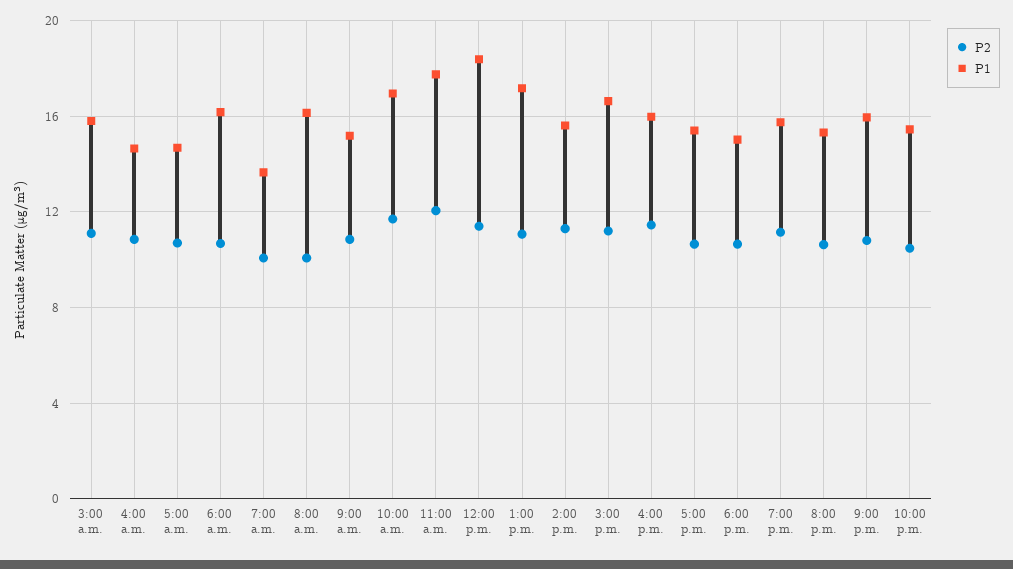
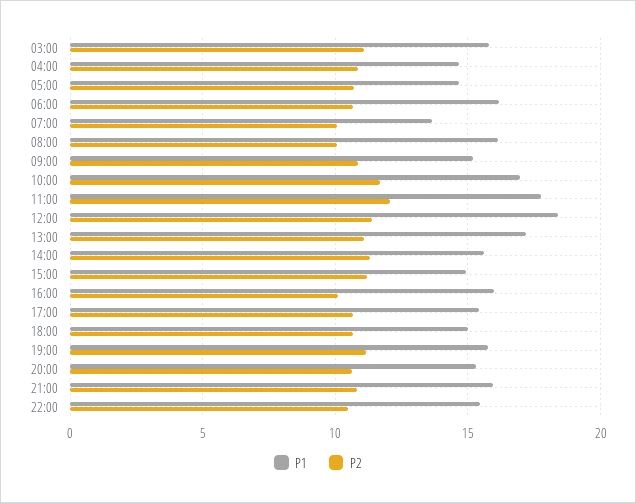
  {
    "P2": {
      "3:00 a.m.": 11,
      "4:00 a.m.": 11,
      "5:00 a.m.": 10.5,
      "6:00 a.m.": 10.5,
      "7:00 a.m.": 10,
      "8:00 a.m.": 10,
      "9:00 a.m.": 11,
      "10:00 a.m.": 11.5,
      "11:00 a.m.": 12,
      "12:00 p.m.": 11.5,
      "1:00 p.m.": 11,
      "2:00 p.m.": 11.5,
      "3:00 p.m.": 11,
-     "4:00 p.m.": 11.5,
+     "4:00 p.m.": 10,
      "5:00 p.m.": 10.5,
      "6:00 p.m.": 10.5,
      "7:00 p.m.": 11,
      "8:00 p.m.": 10.5,
      "9:00 p.m.": 11,
      "10:00 p.m.": 10.5
    },
    "P1": {
      "3:00 a.m.": 16,
      "4:00 a.m.": 14.5,
      "5:00 a.m.": 14.5,
      "6:00 a.m.": 16,
      "7:00 a.m.": 13.5,
      "8:00 a.m.": 16,
      "9:00 a.m.": 15,
      "10:00 a.m.": 17,
      "11:00 a.m.": 18,
      "12:00 p.m.": 18.5,
      "1:00 p.m.": 17,
      "2:00 p.m.": 15.5,
-     "3:00 p.m.": 16.5,
+     "3:00 p.m.": 15,
      "4:00 p.m.": 16,
      "5:00 p.m.": 15.5,
      "6:00 p.m.": 15,
      "7:00 p.m.": 16,
      "8:00 p.m.": 15.5,
      "9:00 p.m.": 16,
      "10:00 p.m.": 15.5
    }
  }

